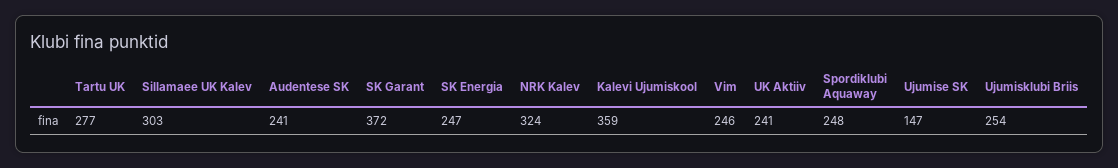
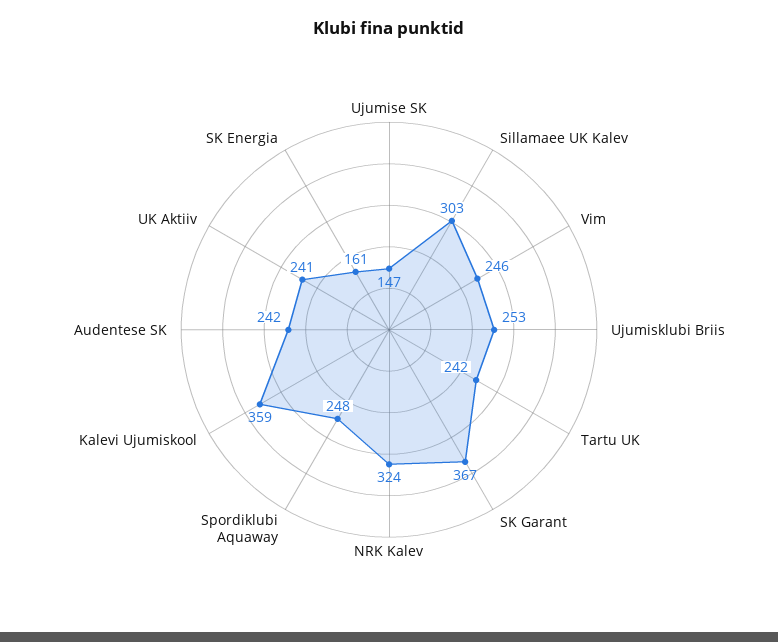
  {
-   "Tartu UK": 277,
+   "Tartu UK": 242,
    "Sillamaee UK Kalev": 303,
-   "Audentese SK": 241,
+   "Audentese SK": 242,
-   "SK Garant": 372,
+   "SK Garant": 367,
-   "SK Energia": 247,
+   "SK Energia": 161,
    "NRK Kalev": 324,
    "Kalevi Ujumiskool": 359,
    "Vim": 246,
    "UK Aktiiv": 241,
    "Spordiklubi Aquaway": 248,
    "Ujumise SK": 147,
-   "Ujumisklubi Briis": 254
+   "Ujumisklubi Briis": 253
  }

